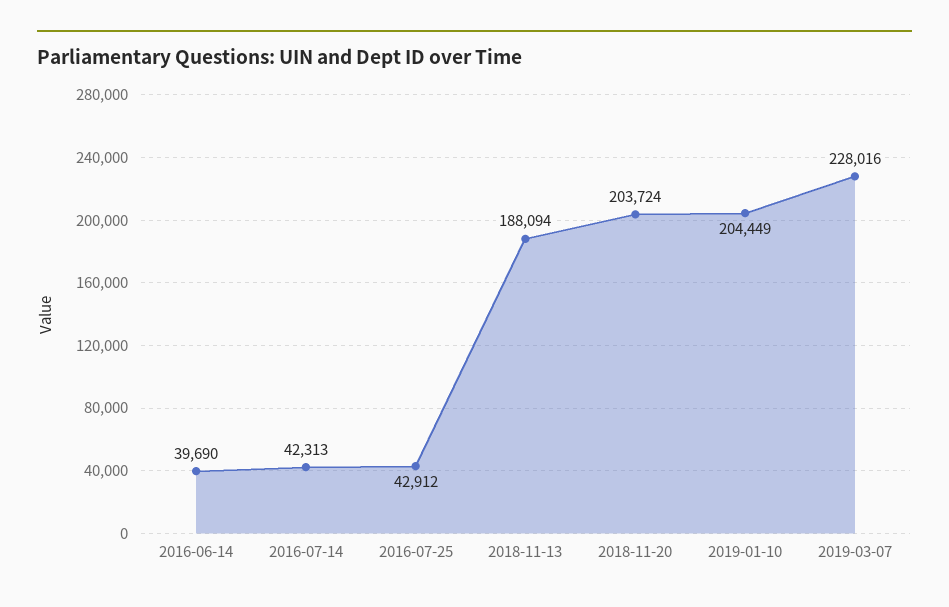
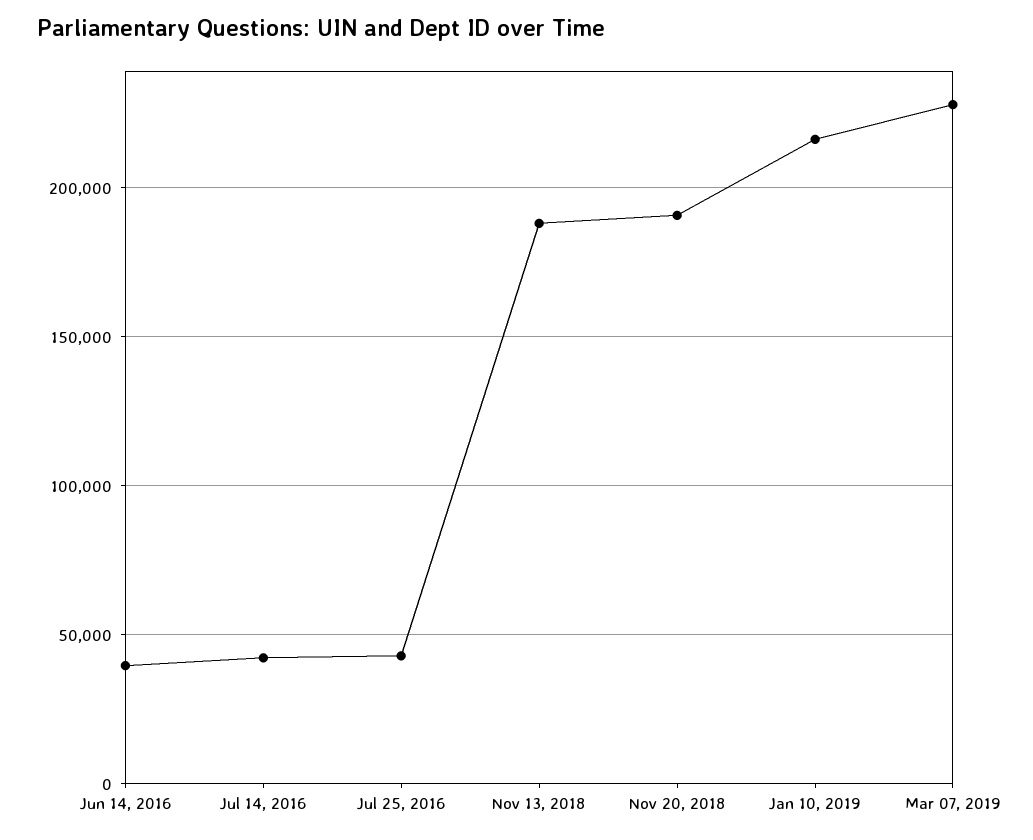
  {
    "2016-06-14": 39690,
    "2016-07-14": 42313,
    "2016-07-25": 42912,
    "2018-11-13": 188094,
-   "2018-11-20": 203724,
+   "2018-11-20": 190000,
-   "2019-01-10": 204449,
+   "2019-01-10": 215000,
    "2019-03-07": 228016
  }

